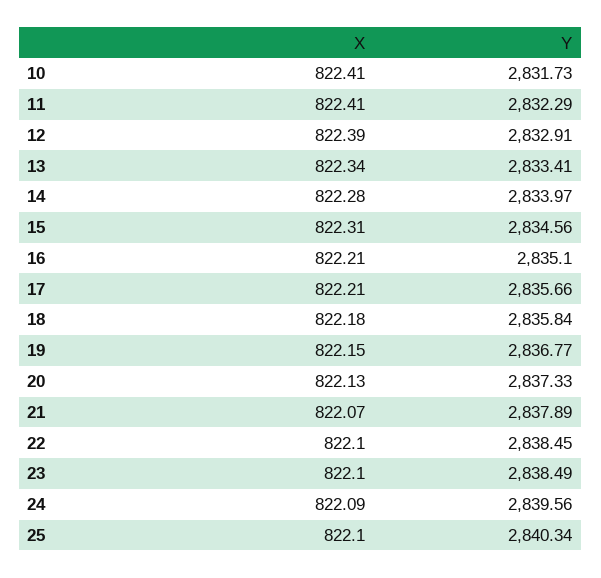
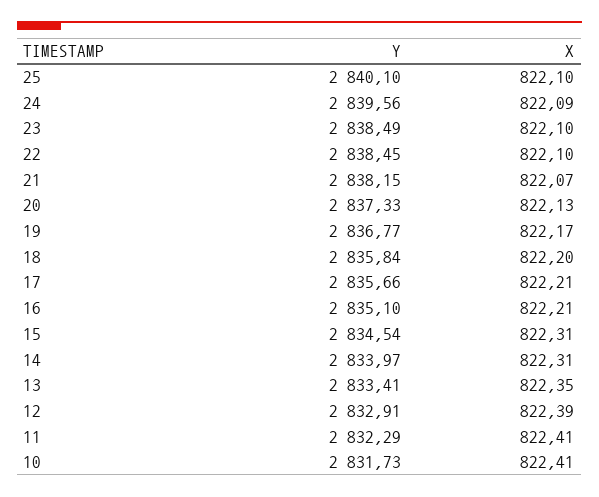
  {
    "X": {
      "10": 822.41,
      "11": 822.41,
      "12": 822.39,
-     "13": 822.34,
+     "13": 822.35,
-     "14": 822.28,
+     "14": 822.31,
      "15": 822.31,
      "16": 822.21,
      "17": 822.21,
-     "18": 822.18,
+     "18": 822.2,
-     "19": 822.15,
+     "19": 822.17,
      "20": 822.13,
      "21": 822.07,
      "22": 822.1,
      "23": 822.1,
      "24": 822.09,
      "25": 822.1
    },
    "Y": {
      "10": 2831.73,
      "11": 2832.29,
      "12": 2832.91,
      "13": 2833.41,
      "14": 2833.97,
-     "15": 2834.56,
+     "15": 2834.54,
      "16": 2835.1,
      "17": 2835.66,
      "18": 2835.84,
      "19": 2836.77,
      "20": 2837.33,
-     "21": 2837.89,
+     "21": 2838.15,
      "22": 2838.45,
      "23": 2838.49,
      "24": 2839.56,
-     "25": 2840.34
+     "25": 2840.1
    }
  }

